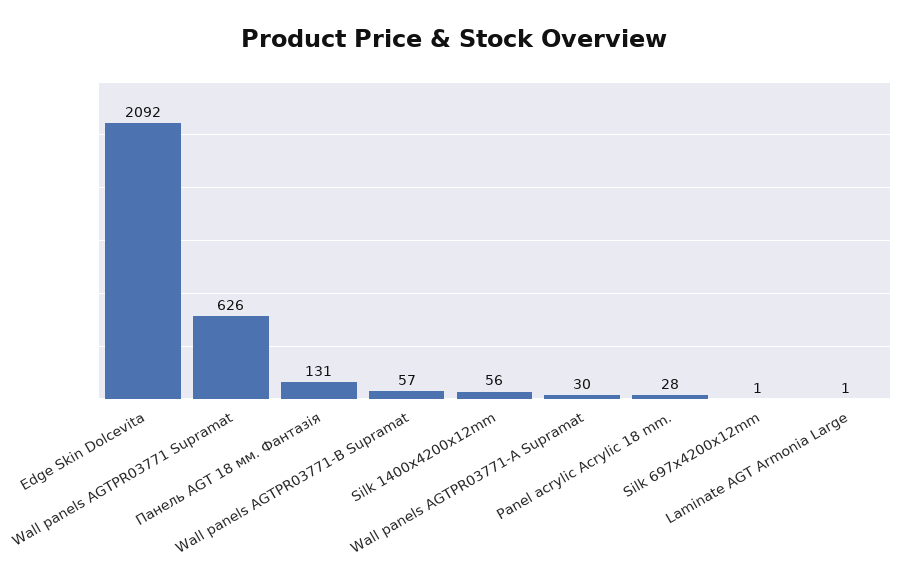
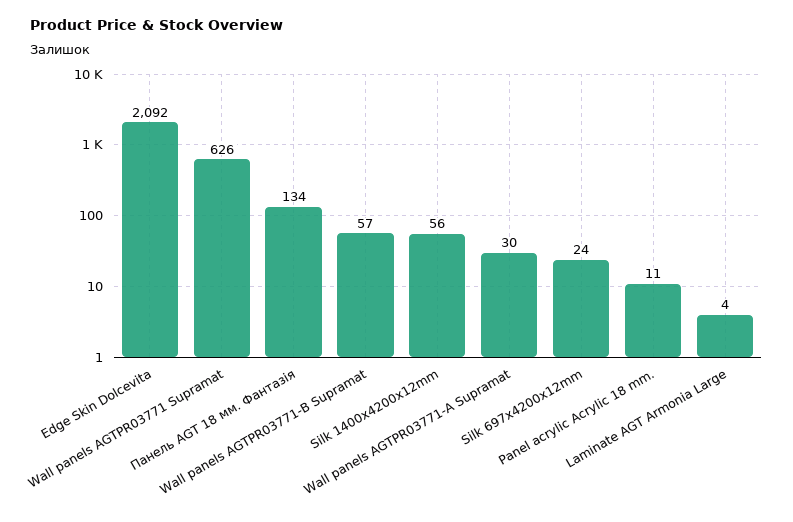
  {
    "Edge Skin Dolcevita": 2092,
    "Wall panels AGTPR03771 Supramat": 626,
-   "Панель AGT 18 мм. Фантазія": 131,
+   "Панель AGT 18 мм. Фантазія": 134,
    "Wall panels AGTPR03771-B Supramat": 57,
    "Silk 1400x4200x12mm": 56,
    "Wall panels AGTPR03771-А Supramat": 30,
-   "Panel acrylic Acrylic 18 mm.": 28,
+   "Panel acrylic Acrylic 18 mm.": 11,
-   "Silk 697x4200x12mm": 1,
+   "Silk 697x4200x12mm": 24,
-   "Laminate AGT Armonia Large": 1
+   "Laminate AGT Armonia Large": 4
  }

